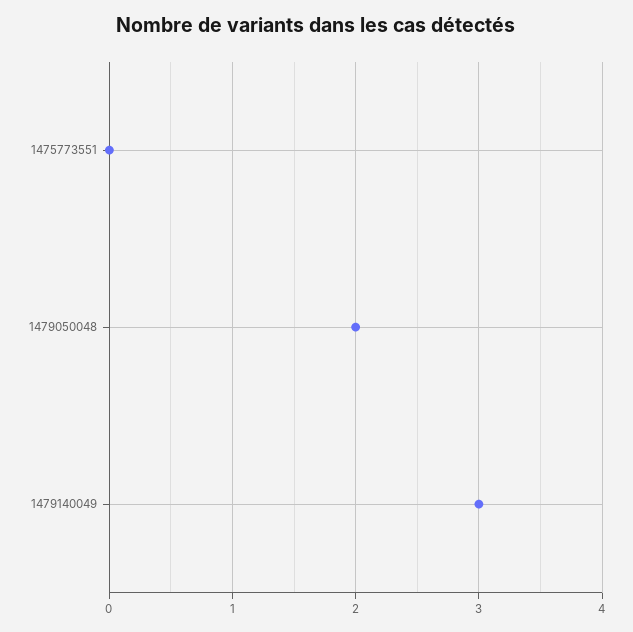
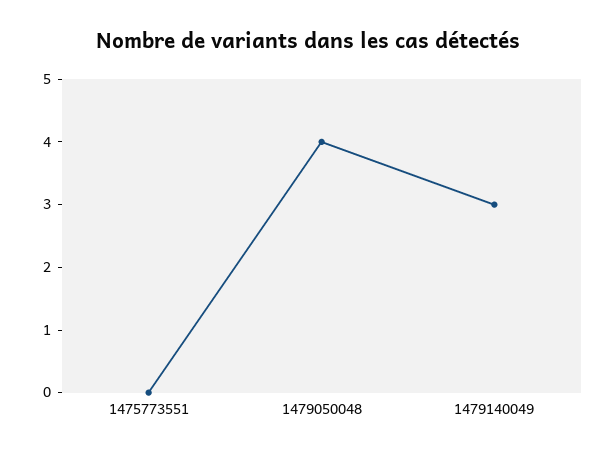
  {
    "1475773551": 0,
-   "1479050048": 2,
+   "1479050048": 4,
    "1479140049": 3
  }

